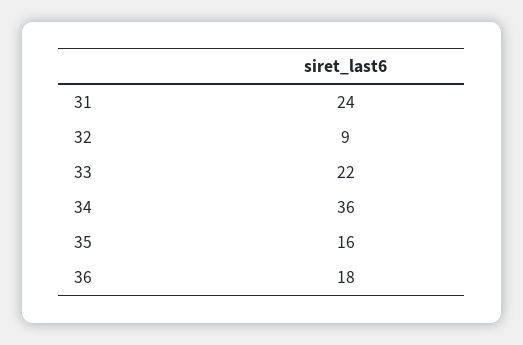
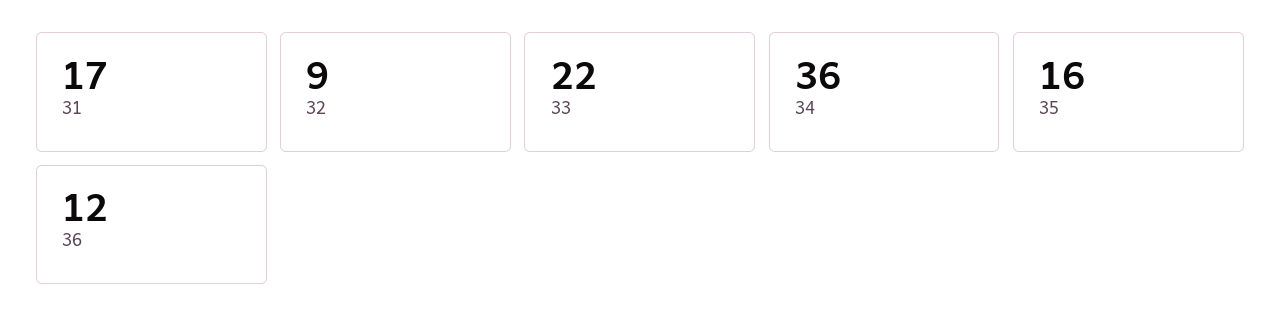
  {
-   "31": 24,
+   "31": 17,
    "32": 9,
    "33": 22,
    "34": 36,
    "35": 16,
-   "36": 18
+   "36": 12
  }

